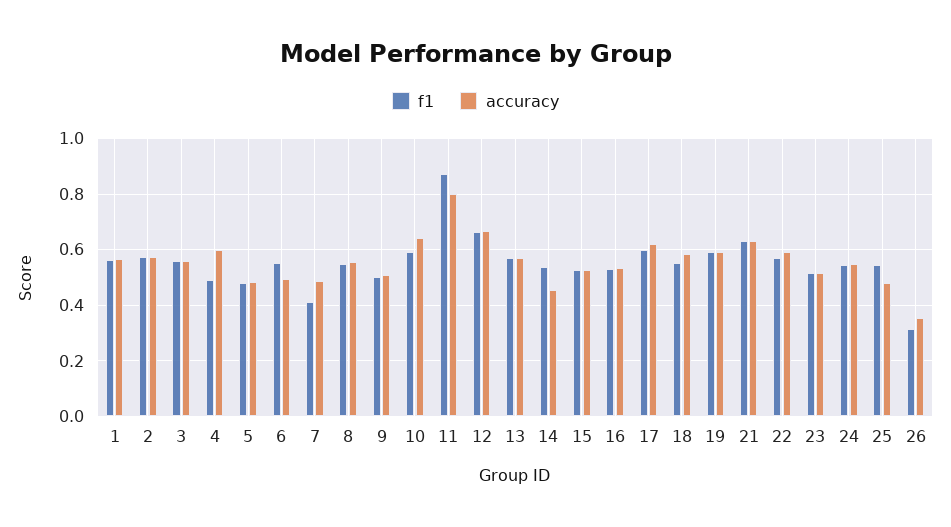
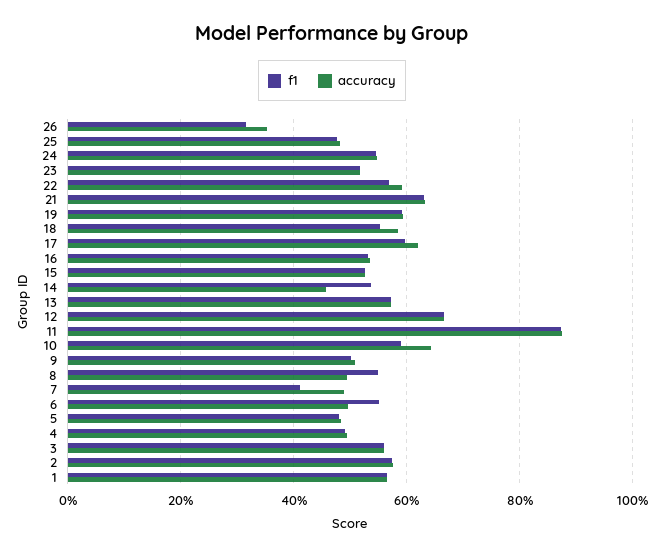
  {
    "f1": {
      "1": 0.56,
      "2": 0.58,
      "3": 0.56,
      "4": 0.5,
      "5": 0.48,
      "6": 0.56,
      "7": 0.42,
      "8": 0.56,
      "9": 0.5,
      "10": 0.6,
      "11": 0.88,
      "12": 0.66,
      "13": 0.58,
      "14": 0.54,
      "15": 0.52,
      "16": 0.54,
      "17": 0.6,
      "18": 0.56,
      "19": 0.6,
      "21": 0.64,
      "22": 0.56,
      "23": 0.52,
      "24": 0.54,
-     "25": 0.55,
+     "25": 0.48,
      "26": 0.32
    },
    "accuracy": {
      "1": 0.56,
      "2": 0.58,
      "3": 0.56,
-     "4": 0.6,
+     "4": 0.5,
      "5": 0.48,
      "6": 0.5,
      "7": 0.48,
-     "8": 0.55,
+     "8": 0.5,
      "9": 0.5,
      "10": 0.64,
-     "11": 0.8,
+     "11": 0.88,
      "12": 0.66,
      "13": 0.58,
      "14": 0.46,
      "15": 0.52,
      "16": 0.54,
      "17": 0.62,
      "18": 0.58,
      "19": 0.6,
      "21": 0.64,
      "22": 0.6,
      "23": 0.52,
      "24": 0.54,
      "25": 0.48,
      "26": 0.36
    }
  }

